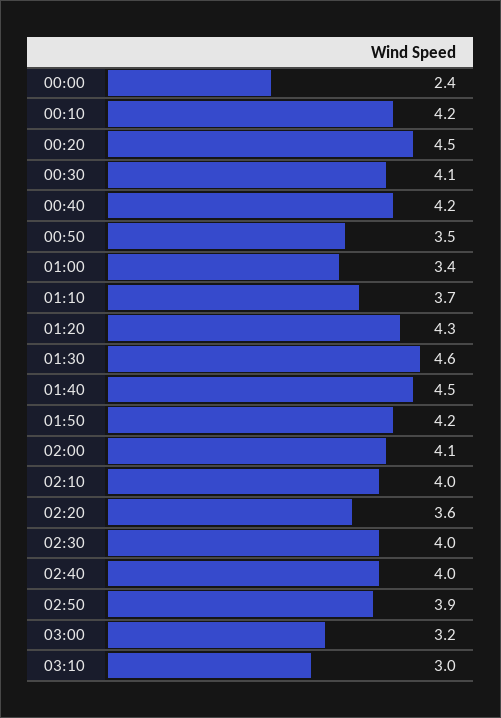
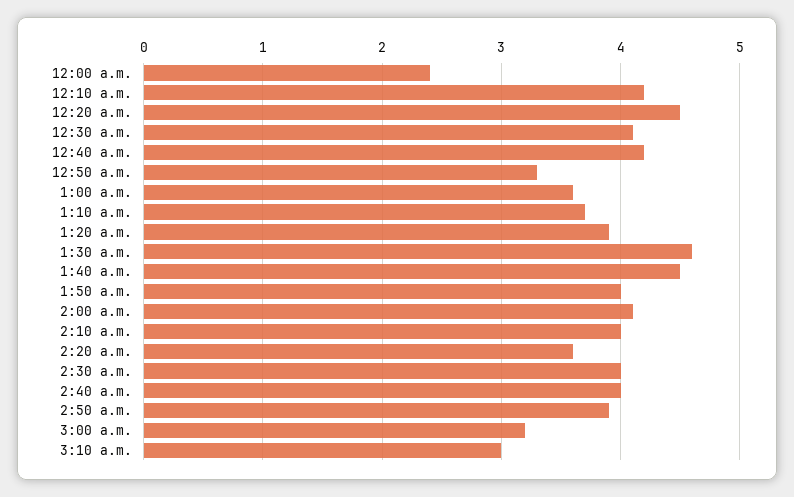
  {
    "00:00": 2.4,
    "00:10": 4.2,
    "00:20": 4.5,
    "00:30": 4.1,
    "00:40": 4.2,
-   "00:50": 3.5,
+   "00:50": 3.3,
-   "01:00": 3.4,
+   "01:00": 3.6,
    "01:10": 3.7,
-   "01:20": 4.3,
+   "01:20": 3.9,
    "01:30": 4.6,
    "01:40": 4.5,
-   "01:50": 4.2,
+   "01:50": 4,
    "02:00": 4.1,
    "02:10": 4,
    "02:20": 3.6,
    "02:30": 4,
    "02:40": 4,
    "02:50": 3.9,
    "03:00": 3.2,
    "03:10": 3
  }

